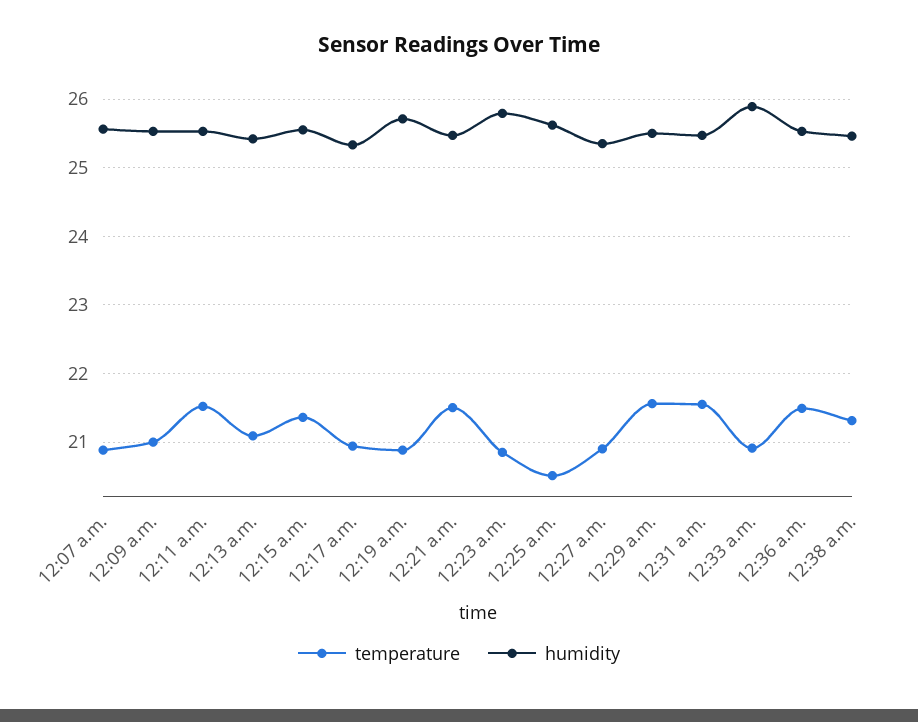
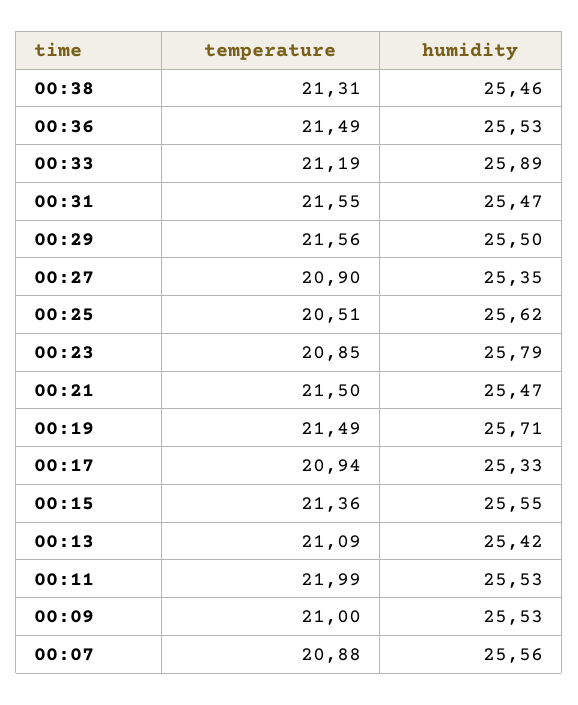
  {
    "temperature": {
      "12:07 a.m.": 20.88,
      "12:09 a.m.": 21,
-     "12:11 a.m.": 21.5,
+     "12:11 a.m.": 21.99,
      "12:13 a.m.": 21.09,
      "12:15 a.m.": 21.36,
      "12:17 a.m.": 20.94,
-     "12:19 a.m.": 20.9,
+     "12:19 a.m.": 21.49,
      "12:21 a.m.": 21.5,
      "12:23 a.m.": 20.85,
      "12:25 a.m.": 20.51,
      "12:27 a.m.": 20.9,
      "12:29 a.m.": 21.56,
      "12:31 a.m.": 21.55,
-     "12:33 a.m.": 20.9,
+     "12:33 a.m.": 21.19,
      "12:36 a.m.": 21.49,
      "12:38 a.m.": 21.31
    },
    "humidity": {
      "12:07 a.m.": 25.56,
      "12:09 a.m.": 25.53,
      "12:11 a.m.": 25.53,
      "12:13 a.m.": 25.42,
      "12:15 a.m.": 25.55,
      "12:17 a.m.": 25.33,
      "12:19 a.m.": 25.71,
      "12:21 a.m.": 25.47,
      "12:23 a.m.": 25.79,
      "12:25 a.m.": 25.62,
      "12:27 a.m.": 25.35,
      "12:29 a.m.": 25.5,
      "12:31 a.m.": 25.47,
      "12:33 a.m.": 25.89,
      "12:36 a.m.": 25.53,
      "12:38 a.m.": 25.46
    }
  }

